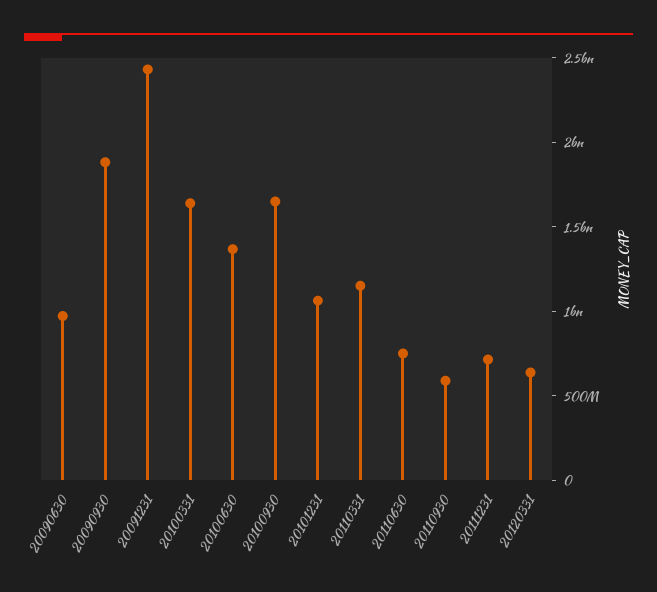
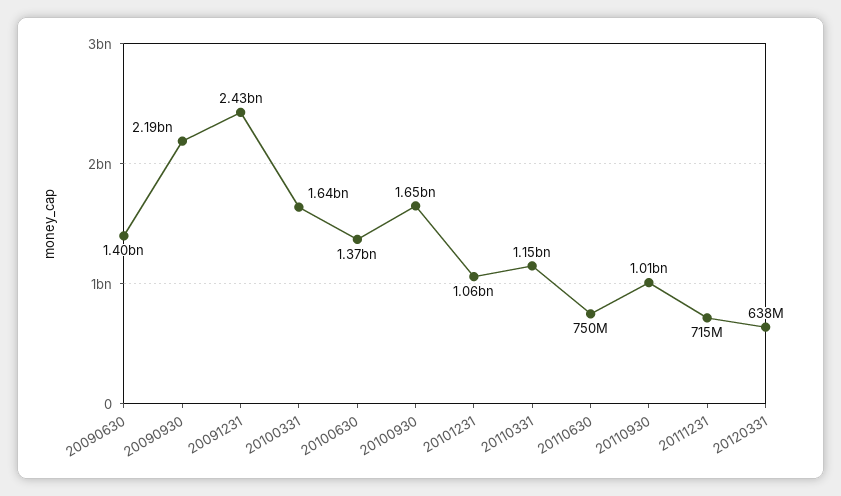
  {
-   "20090630": 1000000000,
+   "20090630": 1400000000,
-   "20090930": 1900000000,
+   "20090930": 2190000000,
    "20091231": 2430000000,
    "20100331": 1640000000,
    "20100630": 1370000000,
    "20100930": 1650000000,
    "20101231": 1060000000,
    "20110331": 1150000000,
    "20110630": 750000000,
-   "20110930": 600000000,
+   "20110930": 1010000000,
    "20111231": 715000000,
    "20120331": 638000000
  }

